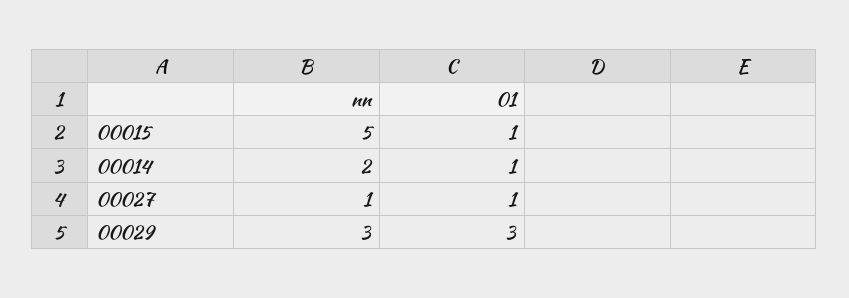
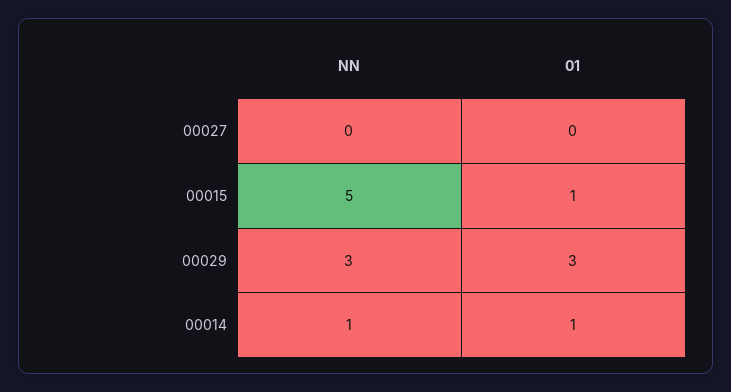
  {
    "nn": {
      "00015": 5,
-     "00014": 2,
+     "00014": 1,
-     "00027": 1,
+     "00027": 0,
      "00029": 3
    },
    "01": {
      "00015": 1,
      "00014": 1,
-     "00027": 1,
+     "00027": 0,
      "00029": 3
    }
  }

